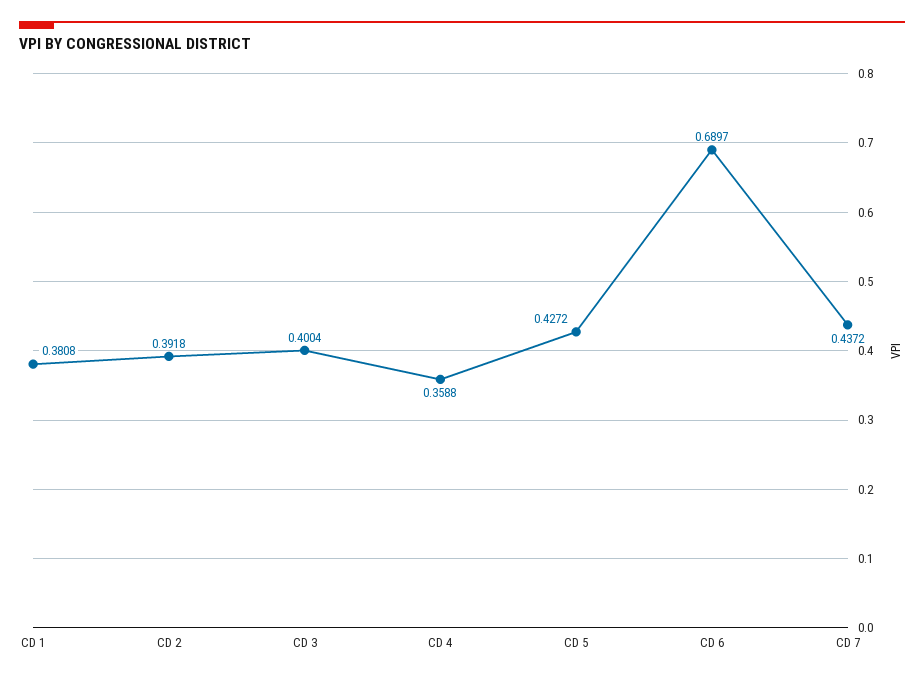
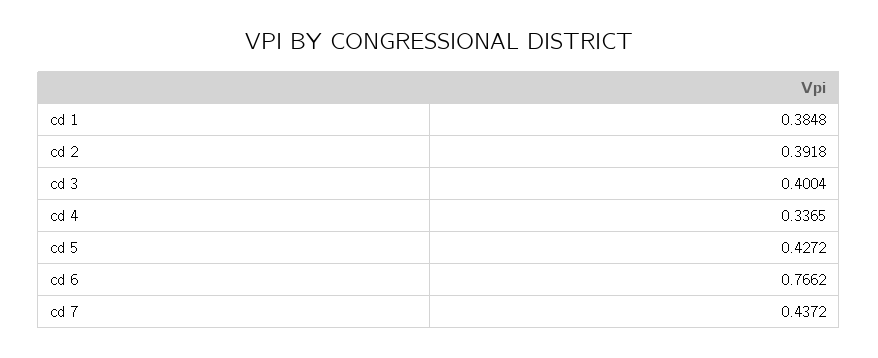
  {
-   "CD 1": 0.3808,
+   "CD 1": 0.3848,
    "CD 2": 0.3918,
    "CD 3": 0.4004,
-   "CD 4": 0.3588,
+   "CD 4": 0.3365,
    "CD 5": 0.4272,
-   "CD 6": 0.6897,
+   "CD 6": 0.7662,
    "CD 7": 0.4372
  }

